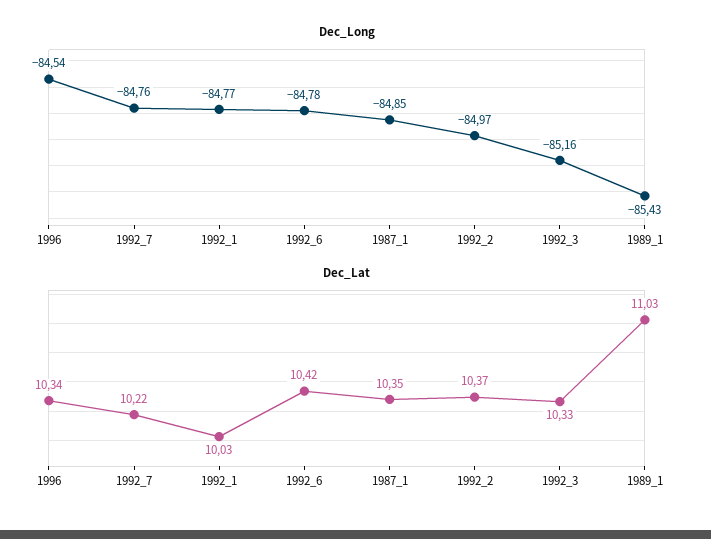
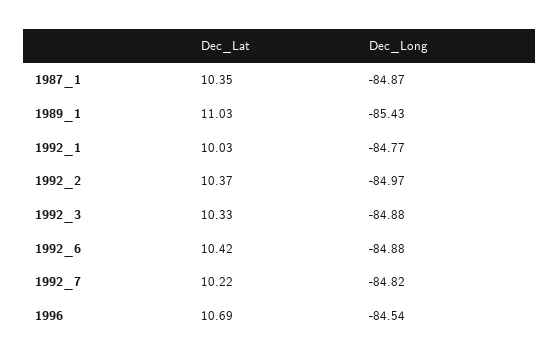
  {
    "Dec_Long": {
      "1996": -84.54,
-     "1992_7": -84.76,
+     "1992_7": -84.82,
      "1992_1": -84.77,
-     "1992_6": -84.78,
+     "1992_6": -84.88,
-     "1987_1": -84.85,
+     "1987_1": -84.87,
      "1992_2": -84.97,
-     "1992_3": -85.16,
+     "1992_3": -84.88,
      "1989_1": -85.43
    },
    "Dec_Lat": {
-     "1996": 10.34,
+     "1996": 10.69,
      "1992_7": 10.22,
      "1992_1": 10.03,
      "1992_6": 10.42,
      "1987_1": 10.35,
      "1992_2": 10.37,
      "1992_3": 10.33,
      "1989_1": 11.03
    }
  }

